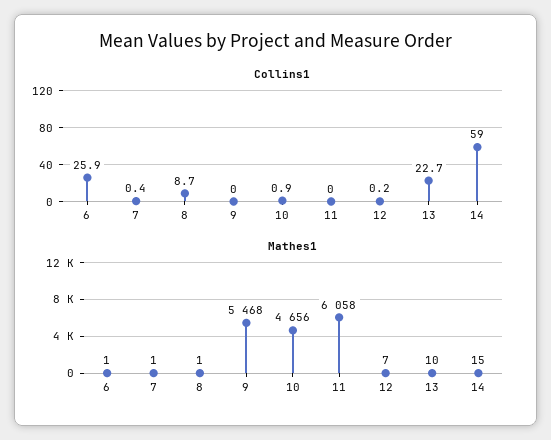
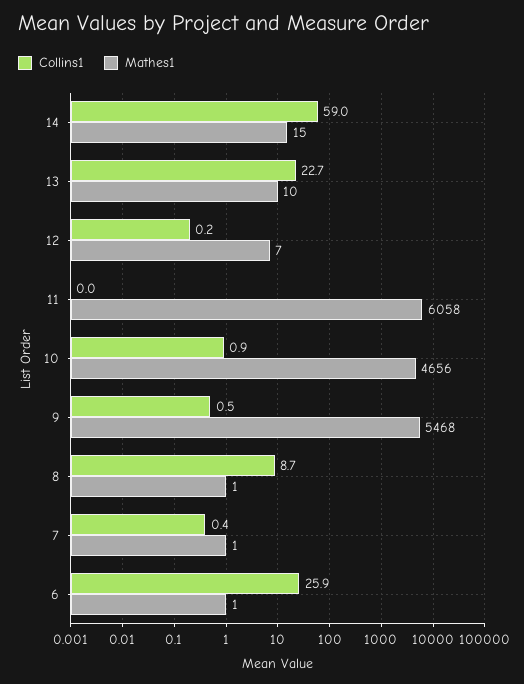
  {
    "Collins1": {
      "6": 25.9,
      "7": 0.4,
      "8": 8.7,
-     "9": 0,
+     "9": 0.5,
      "10": 0.9,
      "11": 0,
      "12": 0.2,
      "13": 22.7,
      "14": 59
    },
    "Mathes1": {
      "6": 1,
      "7": 1,
      "8": 1,
      "9": 5468,
      "10": 4656,
      "11": 6058,
      "12": 7,
      "13": 10,
      "14": 15
    }
  }

